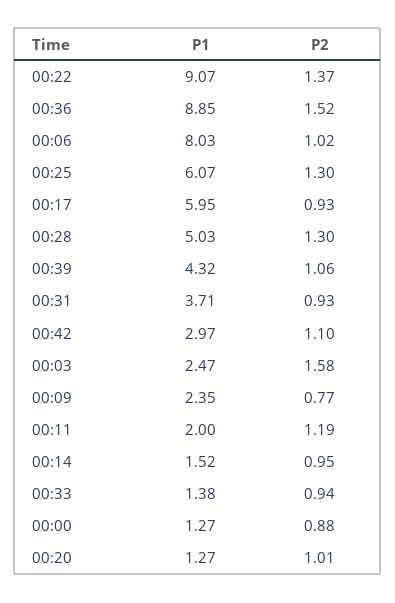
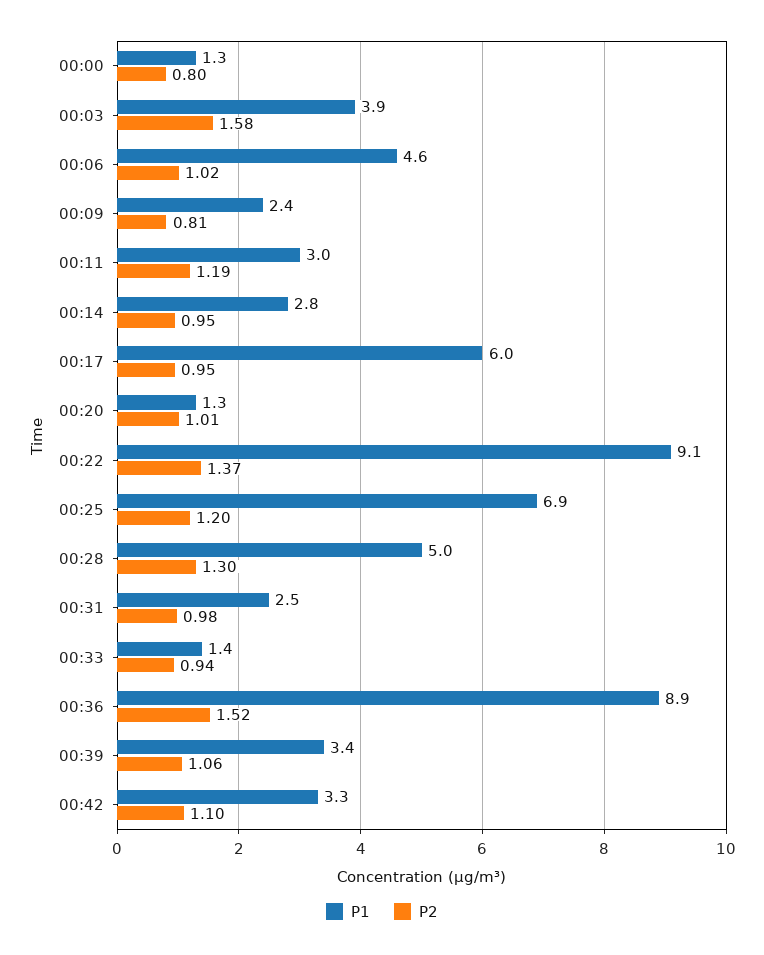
  {
    "P1": {
      "00:22": 9.07,
      "00:36": 8.85,
-     "00:06": 8.03,
+     "00:06": 4.6,
-     "00:25": 6.07,
+     "00:25": 6.9,
      "00:17": 5.95,
      "00:28": 5.03,
-     "00:39": 4.32,
+     "00:39": 3.4,
-     "00:31": 3.71,
+     "00:31": 2.5,
-     "00:42": 2.97,
+     "00:42": 3.3,
-     "00:03": 2.47,
+     "00:03": 3.9,
      "00:09": 2.35,
-     "00:11": 2,
+     "00:11": 3,
-     "00:14": 1.52,
+     "00:14": 2.8,
      "00:33": 1.38,
      "00:00": 1.27,
      "00:20": 1.27
    },
    "P2": {
      "00:22": 1.37,
      "00:36": 1.52,
      "00:06": 1.02,
-     "00:25": 1.3,
+     "00:25": 1.2,
-     "00:17": 0.93,
+     "00:17": 0.95,
      "00:28": 1.3,
      "00:39": 1.06,
-     "00:31": 0.93,
+     "00:31": 0.98,
      "00:42": 1.1,
      "00:03": 1.58,
-     "00:09": 0.77,
+     "00:09": 0.81,
      "00:11": 1.19,
      "00:14": 0.95,
      "00:33": 0.94,
-     "00:00": 0.88,
+     "00:00": 0.8,
      "00:20": 1.01
    }
  }

